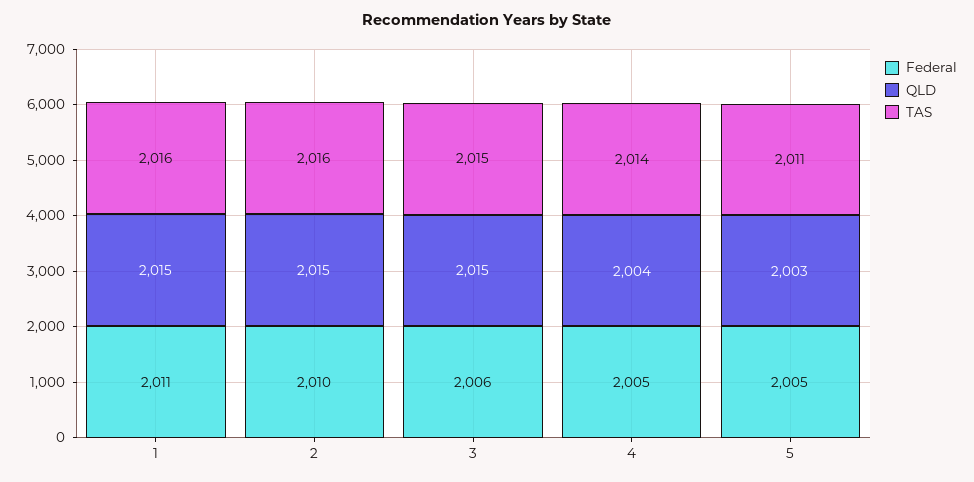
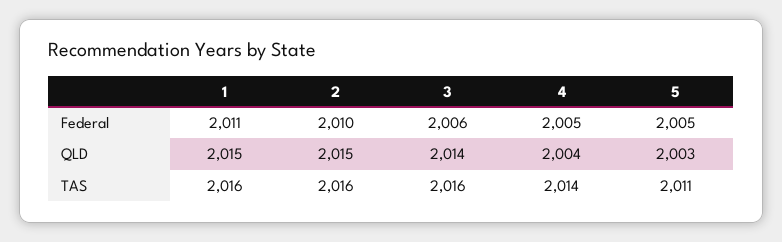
  {
    "Federal": {
      "1": 2011,
      "2": 2010,
      "3": 2006,
      "4": 2005,
      "5": 2005
    },
    "QLD": {
      "1": 2015,
      "2": 2015,
-     "3": 2015,
+     "3": 2014,
      "4": 2004,
      "5": 2003
    },
    "TAS": {
      "1": 2016,
      "2": 2016,
-     "3": 2015,
+     "3": 2016,
      "4": 2014,
      "5": 2011
    }
  }

